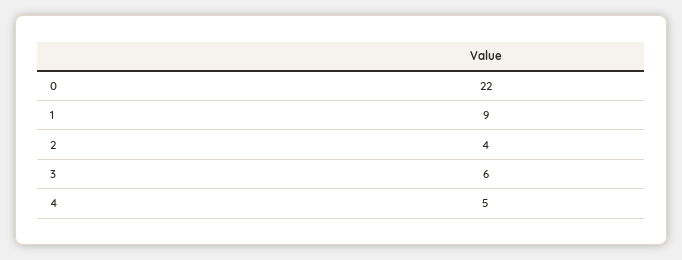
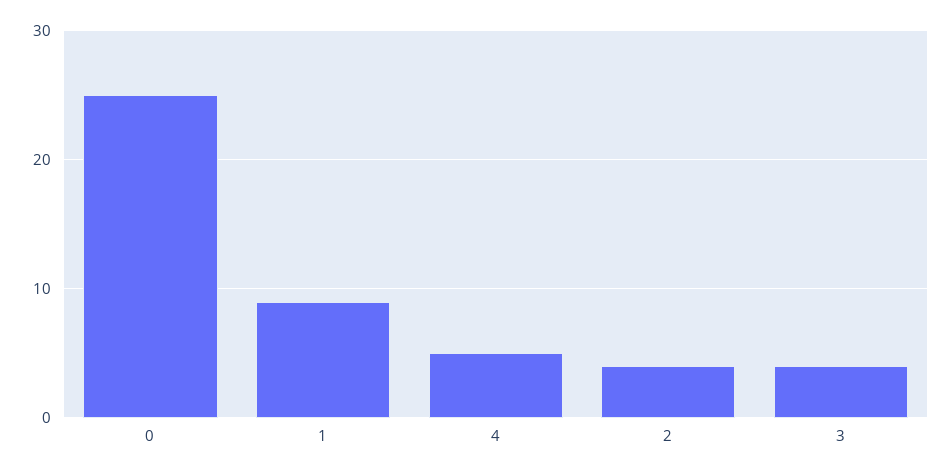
  {
-   "0": 22,
+   "0": 25,
    "1": 9,
    "2": 4,
-   "3": 6,
+   "3": 4,
    "4": 5
  }

